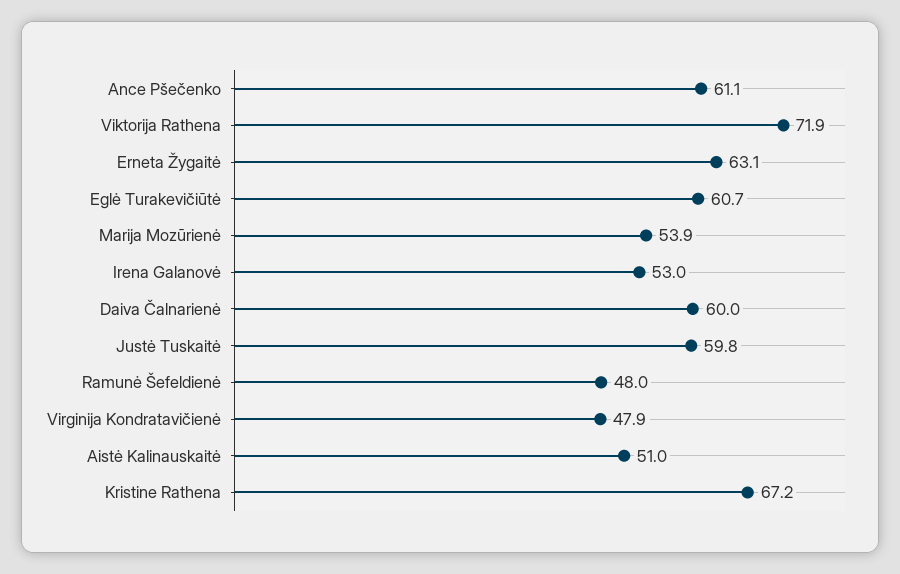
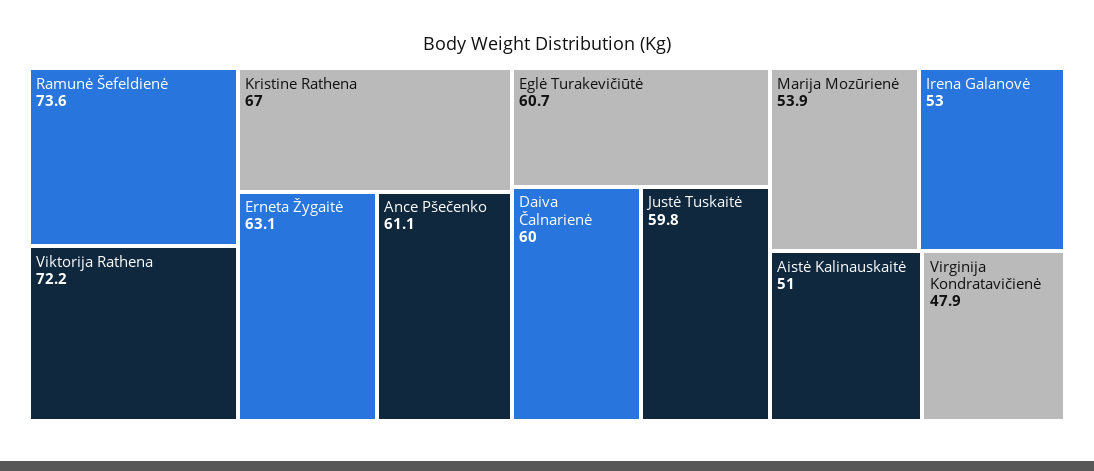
  {
    "Ance Pšečenko": 61.1,
-   "Viktorija Rathena": 71.9,
+   "Viktorija Rathena": 72.2,
    "Erneta Žygaitė": 63.1,
    "Eglė Turakevičiūtė": 60.7,
    "Marija Mozūrienė": 53.9,
    "Irena Galanovė": 53,
    "Daiva Čalnarienė": 60,
    "Justė Tuskaitė": 59.8,
-   "Ramunė Šefeldienė": 48,
+   "Ramunė Šefeldienė": 73.6,
    "Virginija Kondratavičienė": 47.9,
    "Aistė Kalinauskaitė": 51,
-   "Kristine Rathena": 67.2
+   "Kristine Rathena": 67
  }

